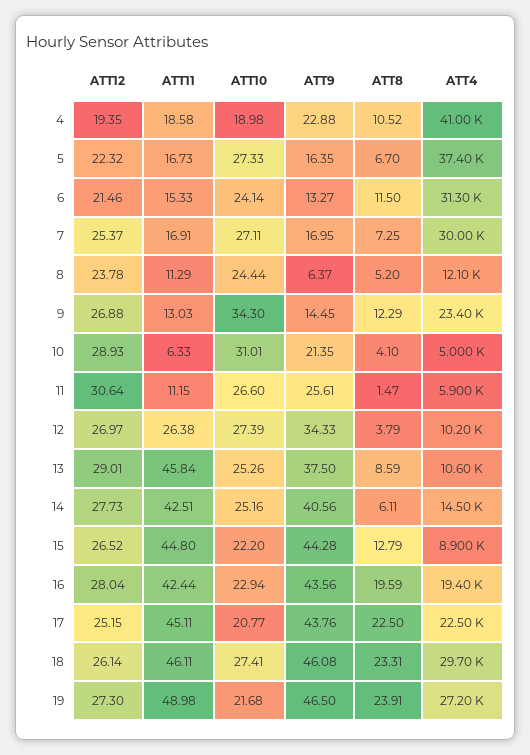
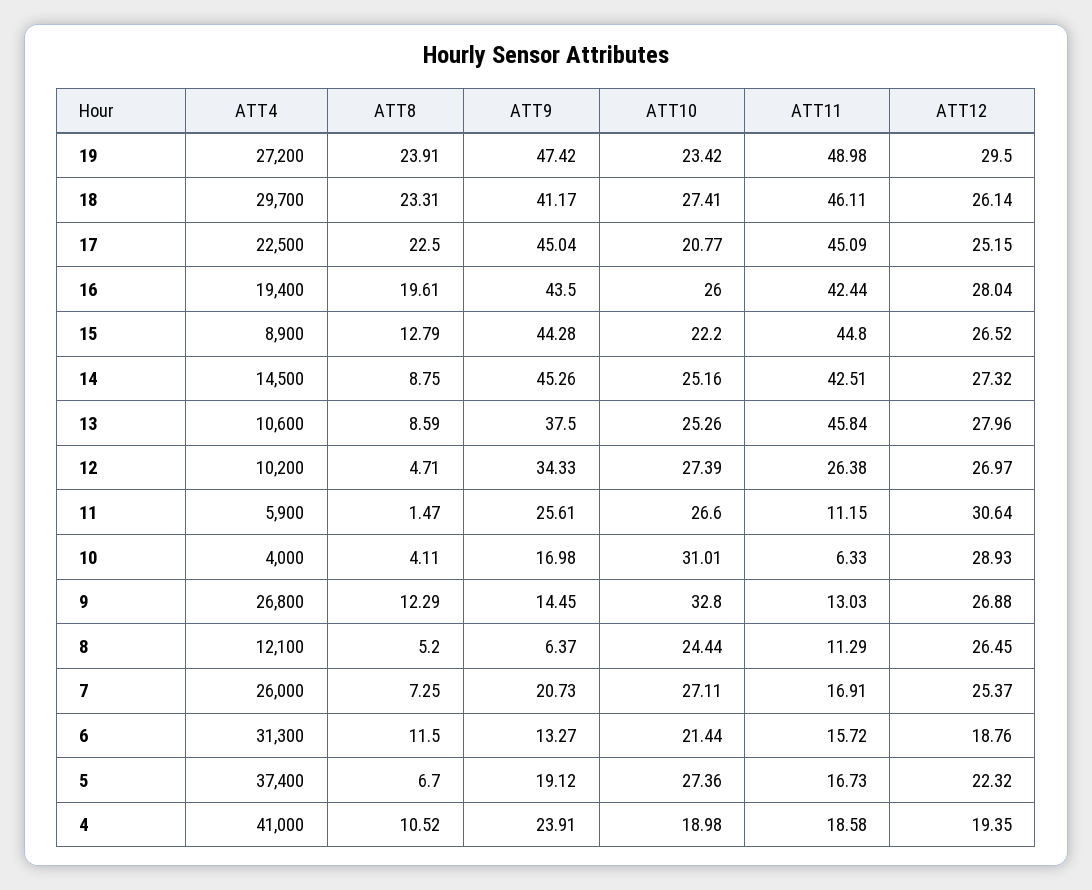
  {
    "ATT12": {
      "4": 19.35,
      "5": 22.32,
-     "6": 21.46,
+     "6": 18.76,
      "7": 25.37,
-     "8": 23.78,
+     "8": 26.45,
      "9": 26.88,
      "10": 28.93,
      "11": 30.64,
      "12": 26.97,
-     "13": 29.01,
+     "13": 27.96,
-     "14": 27.73,
+     "14": 27.32,
      "15": 26.52,
      "16": 28.04,
      "17": 25.15,
      "18": 26.14,
-     "19": 27.3
+     "19": 29.5
    },
    "ATT11": {
      "4": 18.58,
      "5": 16.73,
-     "6": 15.33,
+     "6": 15.72,
      "7": 16.91,
      "8": 11.29,
      "9": 13.03,
      "10": 6.33,
      "11": 11.15,
      "12": 26.38,
      "13": 45.84,
      "14": 42.51,
      "15": 44.8,
      "16": 42.44,
-     "17": 45.11,
+     "17": 45.09,
      "18": 46.11,
      "19": 48.98
    },
    "ATT10": {
      "4": 18.98,
-     "5": 27.33,
+     "5": 27.36,
-     "6": 24.14,
+     "6": 21.44,
      "7": 27.11,
      "8": 24.44,
-     "9": 34.3,
+     "9": 32.8,
      "10": 31.01,
      "11": 26.6,
      "12": 27.39,
      "13": 25.26,
      "14": 25.16,
      "15": 22.2,
-     "16": 22.94,
+     "16": 26,
      "17": 20.77,
      "18": 27.41,
-     "19": 21.68
+     "19": 23.42
    },
    "ATT9": {
-     "4": 22.88,
+     "4": 23.91,
-     "5": 16.35,
+     "5": 19.12,
      "6": 13.27,
-     "7": 16.95,
+     "7": 20.73,
      "8": 6.37,
      "9": 14.45,
-     "10": 21.35,
+     "10": 16.98,
      "11": 25.61,
      "12": 34.33,
      "13": 37.5,
-     "14": 40.56,
+     "14": 45.26,
      "15": 44.28,
-     "16": 43.56,
+     "16": 43.5,
-     "17": 43.76,
+     "17": 45.04,
-     "18": 46.08,
+     "18": 41.17,
-     "19": 46.5
+     "19": 47.42
    },
    "ATT8": {
      "4": 10.52,
      "5": 6.7,
      "6": 11.5,
      "7": 7.25,
      "8": 5.2,
      "9": 12.29,
-     "10": 4.1,
+     "10": 4.11,
      "11": 1.47,
-     "12": 3.79,
+     "12": 4.71,
      "13": 8.59,
-     "14": 6.11,
+     "14": 8.75,
      "15": 12.79,
-     "16": 19.59,
+     "16": 19.61,
      "17": 22.5,
      "18": 23.31,
      "19": 23.91
    },
    "ATT4": {
      "4": 41000,
      "5": 37400,
      "6": 31300,
-     "7": 30000,
+     "7": 26000,
      "8": 12100,
-     "9": 23400,
+     "9": 26800,
-     "10": 5000,
+     "10": 4000,
      "11": 5900,
      "12": 10200,
      "13": 10600,
      "14": 14500,
      "15": 8900,
      "16": 19400,
      "17": 22500,
      "18": 29700,
      "19": 27200
    }
  }

